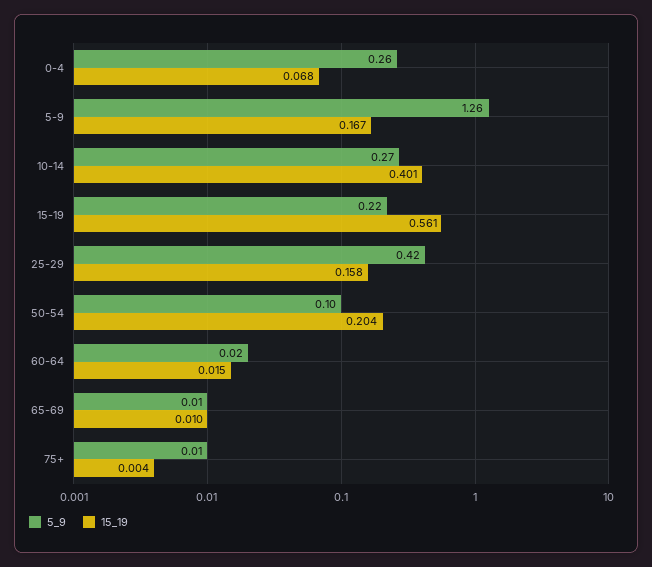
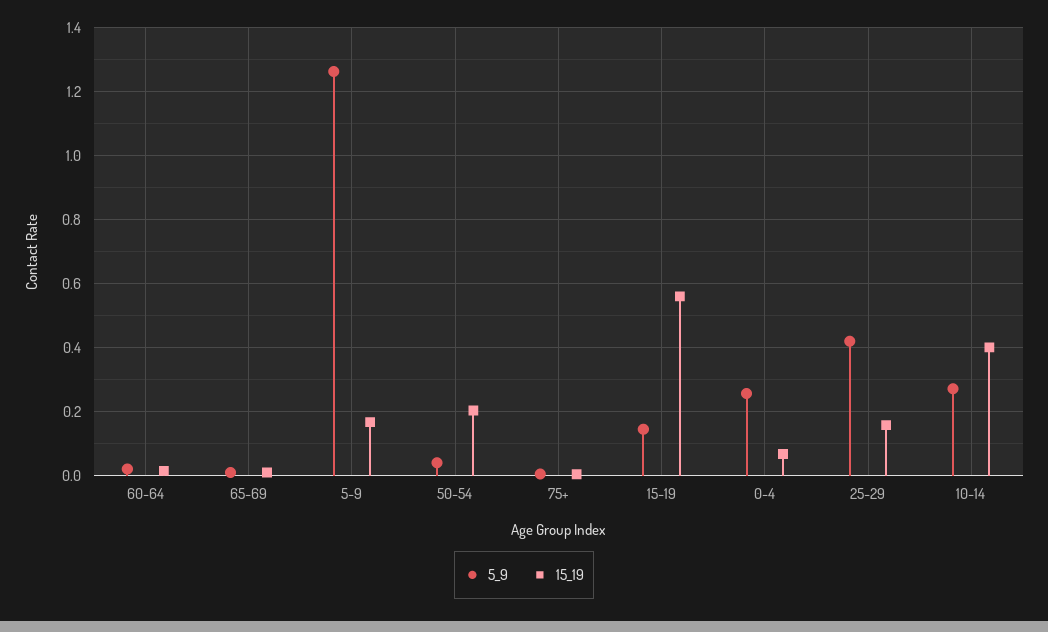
  {
    "5_9": {
      "0-4": 0.26,
      "5-9": 1.26,
      "10-14": 0.27,
-     "15-19": 0.22,
+     "15-19": 0.14,
      "25-29": 0.42,
-     "50-54": 0.1,
+     "50-54": 0.04,
      "60-64": 0.02,
      "65-69": 0.01,
      "75+": 0.01
    },
    "15_19": {
      "0-4": 0.068,
      "5-9": 0.167,
      "10-14": 0.401,
      "15-19": 0.561,
      "25-29": 0.158,
      "50-54": 0.204,
      "60-64": 0.015,
      "65-69": 0.01,
      "75+": 0.004
    }
  }

